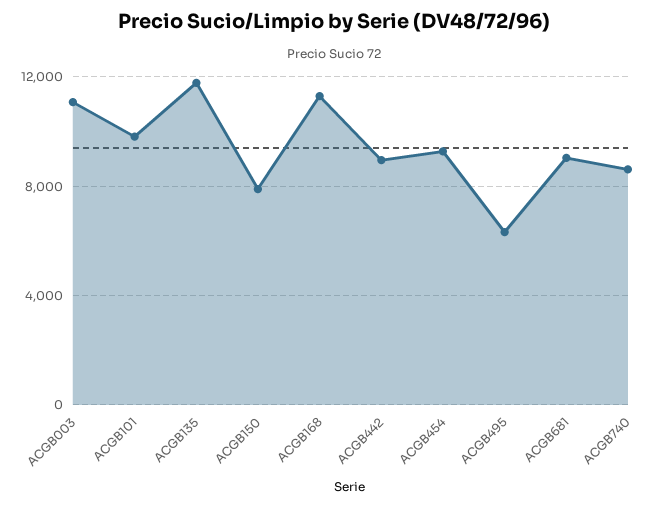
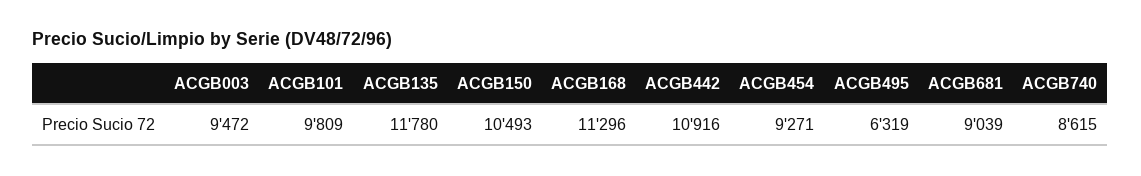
  {
-   "ACGB003": 11000,
+   "ACGB003": 9472,
    "ACGB101": 9809,
    "ACGB135": 11780,
-   "ACGB150": 8000,
+   "ACGB150": 10493,
    "ACGB168": 11296,
-   "ACGB442": 9000,
+   "ACGB442": 10916,
    "ACGB454": 9271,
    "ACGB495": 6319,
    "ACGB681": 9039,
    "ACGB740": 8615
  }

